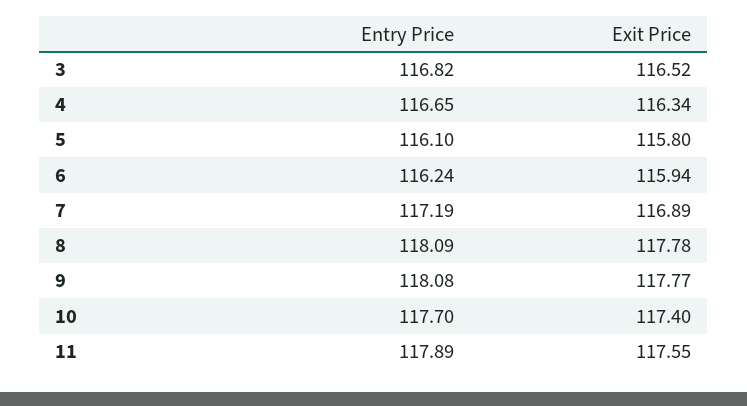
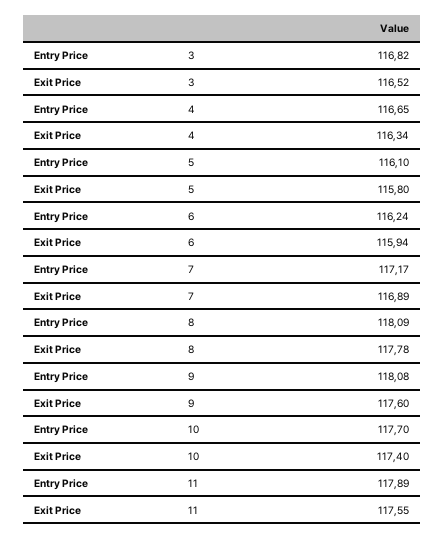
  {
    "Entry Price": {
      "3": 116.82,
      "4": 116.65,
      "5": 116.1,
      "6": 116.24,
-     "7": 117.19,
+     "7": 117.17,
      "8": 118.09,
      "9": 118.08,
      "10": 117.7,
      "11": 117.89
    },
    "Exit Price": {
      "3": 116.52,
      "4": 116.34,
      "5": 115.8,
      "6": 115.94,
      "7": 116.89,
      "8": 117.78,
-     "9": 117.77,
+     "9": 117.6,
      "10": 117.4,
      "11": 117.55
    }
  }

